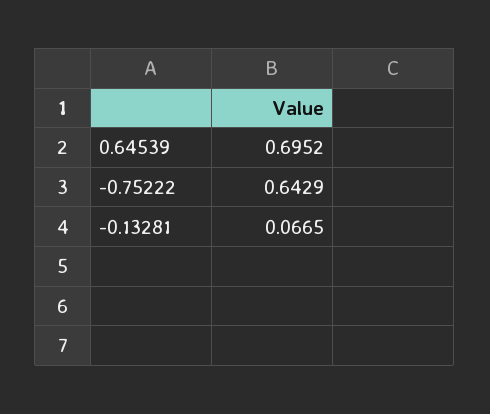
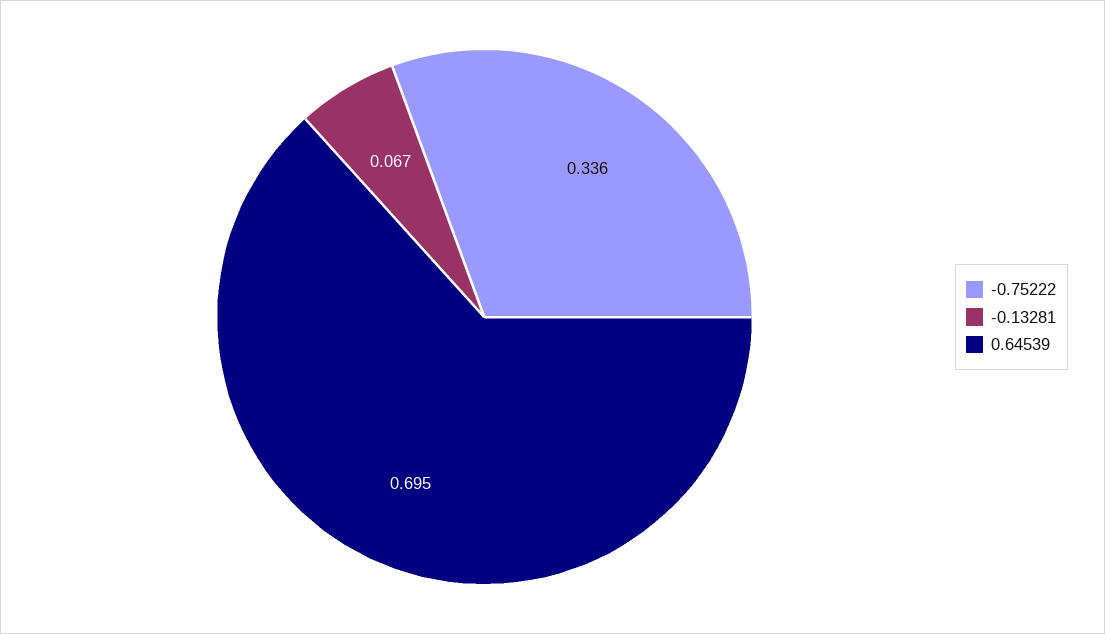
  {
    "0.64539": 0.6952,
-   "-0.75222": 0.6429,
+   "-0.75222": 0.336,
    "-0.13281": 0.0665
  }

